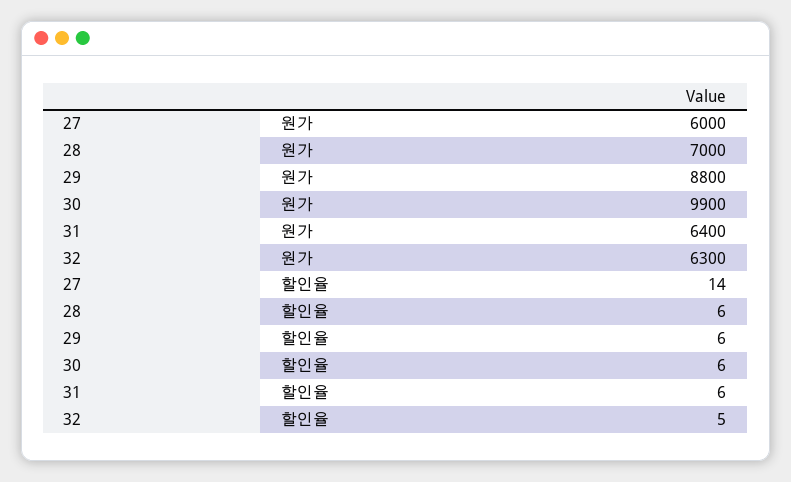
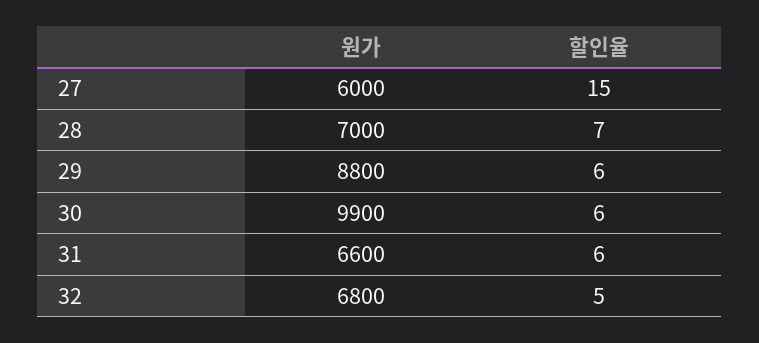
  {
    "27": {
      "원가": 6000,
-     "할인율": 14
+     "할인율": 15
    },
    "28": {
      "원가": 7000,
-     "할인율": 6
+     "할인율": 7
    },
    "29": {
      "원가": 8800,
      "할인율": 6
    },
    "30": {
      "원가": 9900,
      "할인율": 6
    },
    "31": {
-     "원가": 6400,
+     "원가": 6600,
      "할인율": 6
    },
    "32": {
-     "원가": 6300,
+     "원가": 6800,
      "할인율": 5
    }
  }

